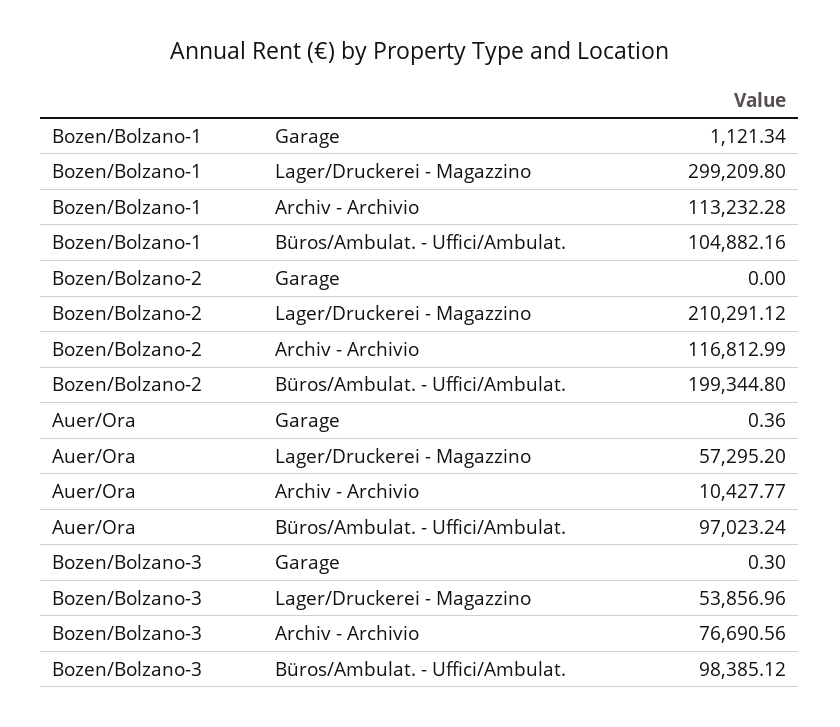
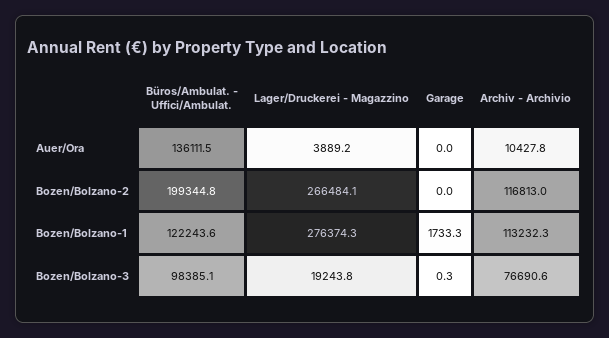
  {
    "Bozen/Bolzano-1": {
-     "Garage": 1121.34,
+     "Garage": 1733.3,
-     "Lager/Druckerei - Magazzino": 299209.8,
+     "Lager/Druckerei - Magazzino": 276374.3,
      "Archiv - Archivio": 113232.28,
-     "Büros/Ambulat. - Uffici/Ambulat.": 104882.16
+     "Büros/Ambulat. - Uffici/Ambulat.": 122243.6
    },
    "Bozen/Bolzano-2": {
      "Garage": 0,
-     "Lager/Druckerei - Magazzino": 210291.12,
+     "Lager/Druckerei - Magazzino": 266484.1,
      "Archiv - Archivio": 116812.99,
      "Büros/Ambulat. - Uffici/Ambulat.": 199344.8
    },
    "Auer/Ora": {
-     "Garage": 0.36,
+     "Garage": 0,
-     "Lager/Druckerei - Magazzino": 57295.2,
+     "Lager/Druckerei - Magazzino": 3889.2,
      "Archiv - Archivio": 10427.77,
-     "Büros/Ambulat. - Uffici/Ambulat.": 97023.24
+     "Büros/Ambulat. - Uffici/Ambulat.": 136111.5
    },
    "Bozen/Bolzano-3": {
      "Garage": 0.3,
-     "Lager/Druckerei - Magazzino": 53856.96,
+     "Lager/Druckerei - Magazzino": 19243.8,
      "Archiv - Archivio": 76690.56,
      "Büros/Ambulat. - Uffici/Ambulat.": 98385.12
    }
  }

